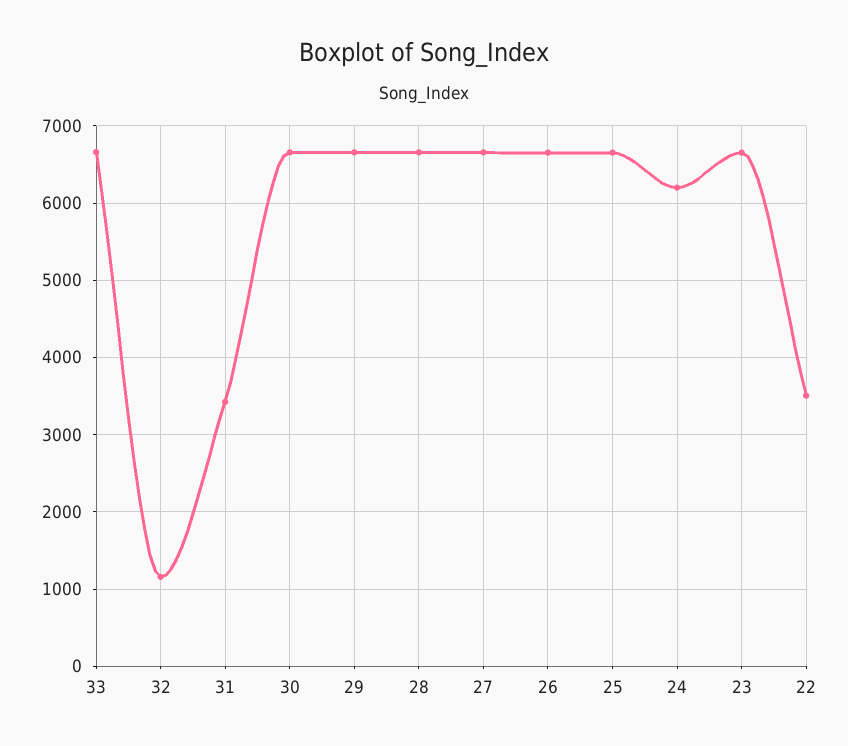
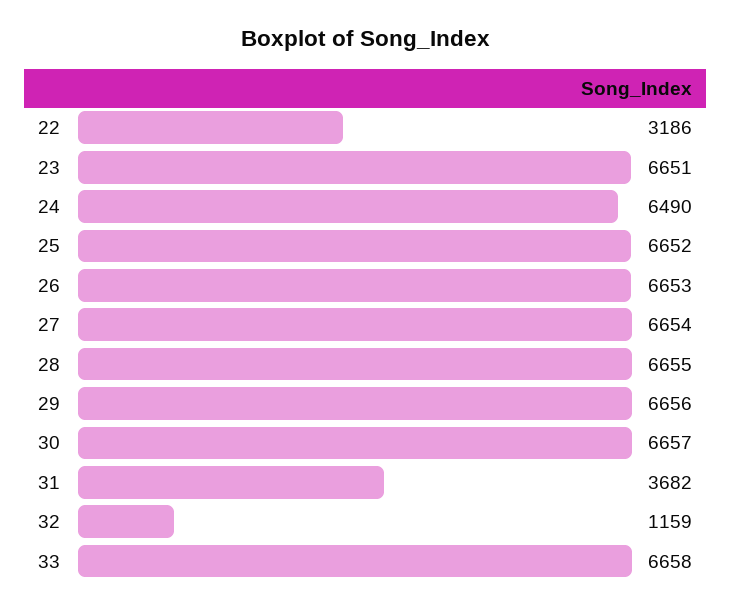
  {
    "33": 6658,
    "32": 1159,
-   "31": 3400,
+   "31": 3682,
    "30": 6657,
    "29": 6656,
    "28": 6655,
    "27": 6654,
    "26": 6653,
    "25": 6652,
-   "24": 6200,
+   "24": 6490,
    "23": 6651,
-   "22": 3500
+   "22": 3186
  }

